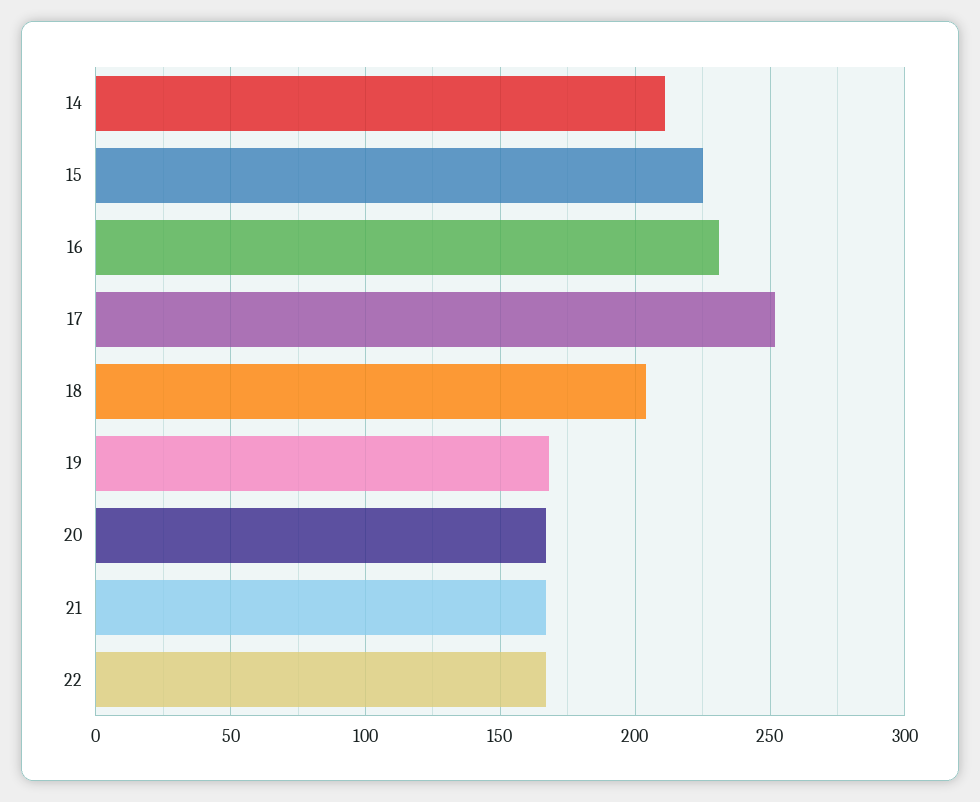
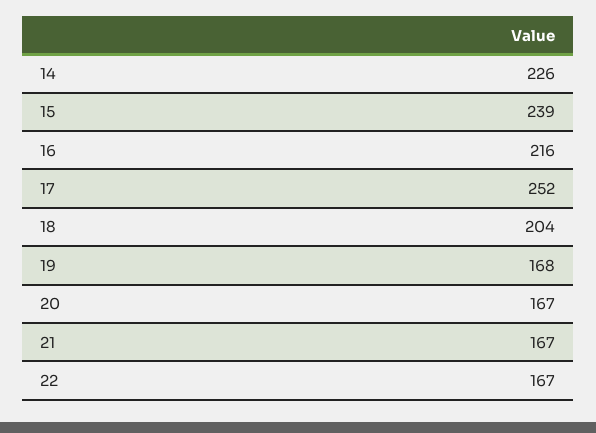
  {
-   "14": 210,
+   "14": 226,
-   "15": 225,
+   "15": 239,
-   "16": 230,
+   "16": 216,
    "17": 252,
    "18": 204,
    "19": 168,
    "20": 167,
    "21": 167,
    "22": 167
  }

